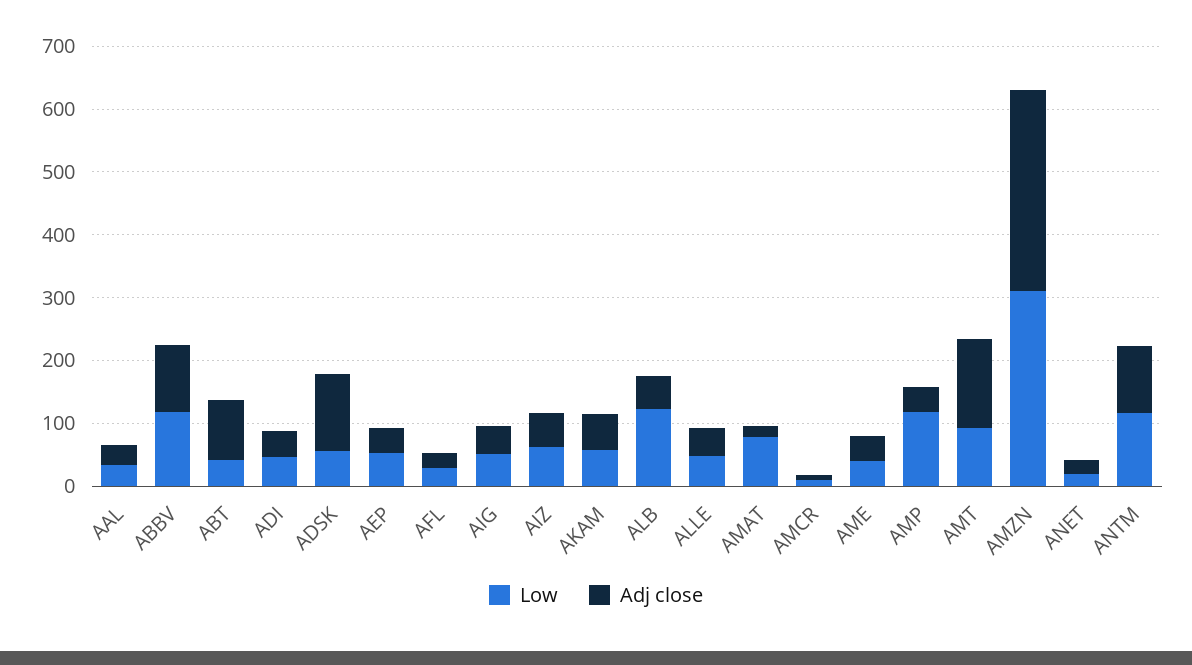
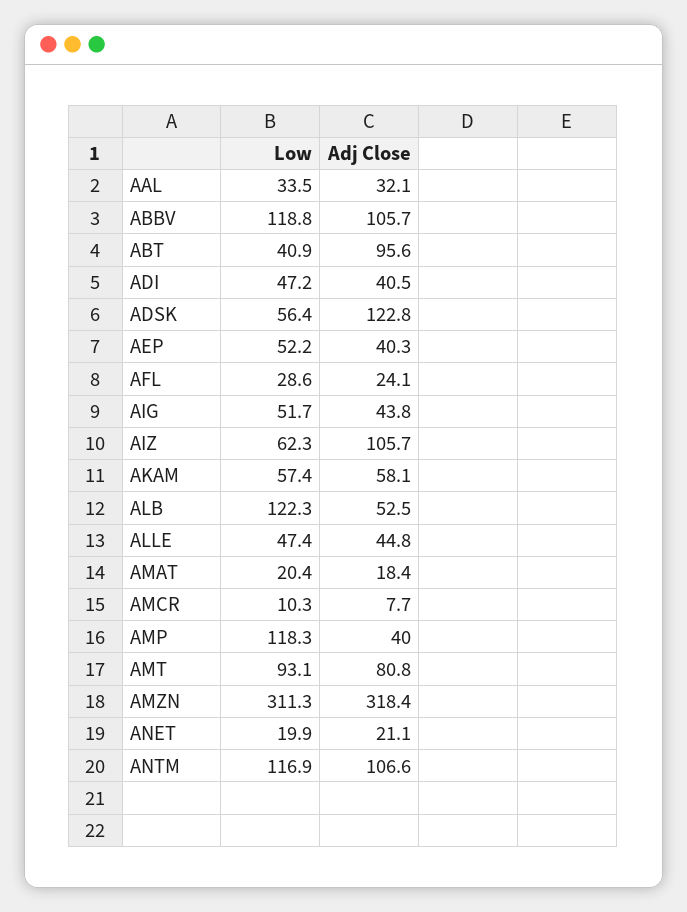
  {
    "Low": {
      "AAL": 33.5,
      "ABBV": 118.8,
      "ABT": 40.9,
      "ADI": 47.2,
      "ADSK": 56.4,
      "AEP": 52.2,
      "AFL": 28.6,
      "AIG": 51.7,
      "AIZ": 62.3,
      "AKAM": 57.4,
      "ALB": 122.3,
      "ALLE": 47.4,
-     "AMAT": 80,
+     "AMAT": 20.4,
      "AMCR": 10.3,
-     "AME": 40,
      "AMP": 118.3,
      "AMT": 93.1,
      "AMZN": 311.3,
      "ANET": 19.9,
      "ANTM": 116.9
    },
    "Adj close": {
      "AAL": 32.1,
      "ABBV": 105.7,
      "ABT": 95.6,
      "ADI": 40.5,
      "ADSK": 122.8,
      "AEP": 40.3,
      "AFL": 24.1,
      "AIG": 43.8,
-     "AIZ": 60,
+     "AIZ": 105.7,
      "AKAM": 58.1,
      "ALB": 52.5,
      "ALLE": 44.8,
      "AMAT": 18.4,
      "AMCR": 7.7,
-     "AME": 40,
      "AMP": 40,
-     "AMT": 140,
+     "AMT": 80.8,
      "AMZN": 318.4,
      "ANET": 21.1,
      "ANTM": 106.6
    }
  }

